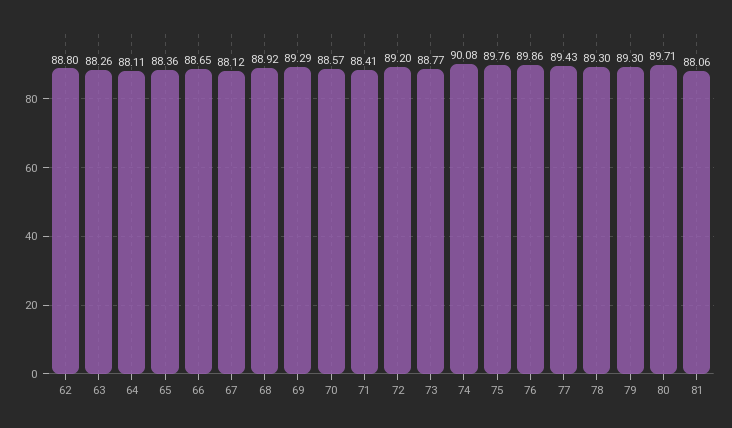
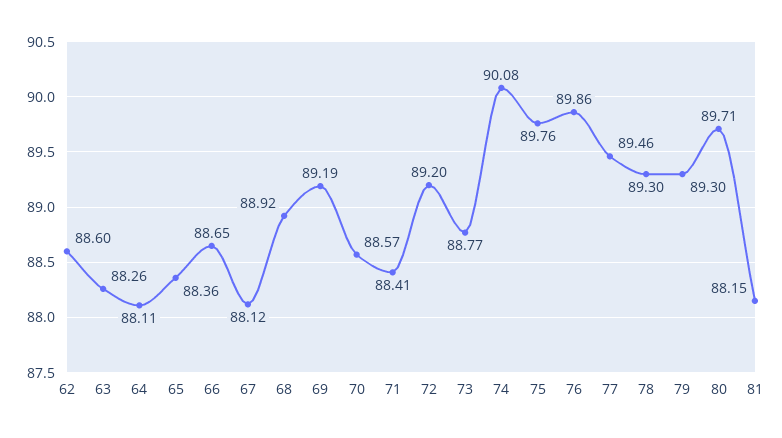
  {
-   "62": 88.8,
+   "62": 88.6,
    "63": 88.26,
    "64": 88.11,
    "65": 88.36,
    "66": 88.65,
    "67": 88.12,
    "68": 88.92,
-   "69": 89.29,
+   "69": 89.19,
    "70": 88.57,
    "71": 88.41,
    "72": 89.2,
    "73": 88.77,
    "74": 90.08,
    "75": 89.76,
    "76": 89.86,
-   "77": 89.43,
+   "77": 89.46,
    "78": 89.3,
    "79": 89.3,
    "80": 89.71,
-   "81": 88.06
+   "81": 88.15
  }

